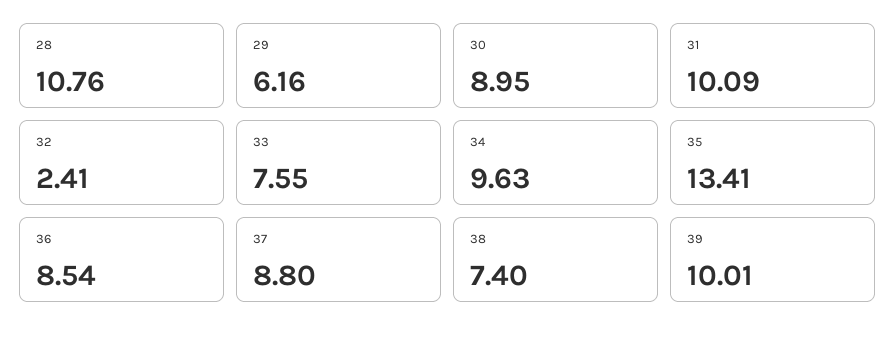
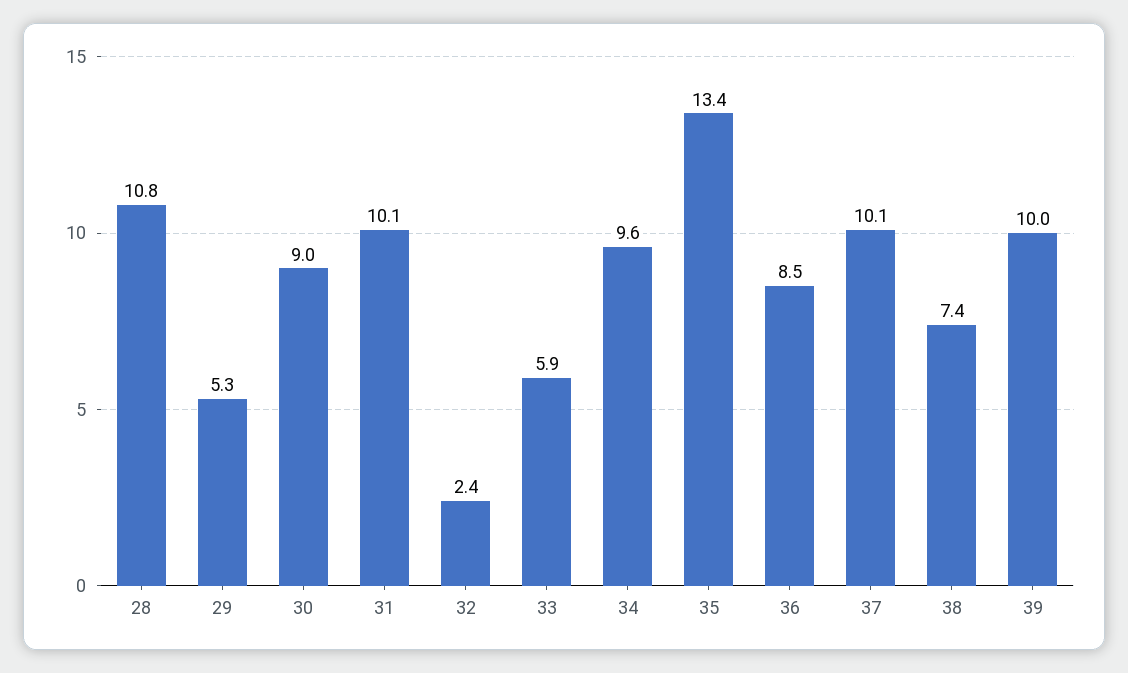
  {
    "28": 10.76,
-   "29": 6.16,
+   "29": 5.3,
    "30": 8.95,
    "31": 10.09,
    "32": 2.41,
-   "33": 7.55,
+   "33": 5.9,
    "34": 9.63,
    "35": 13.41,
    "36": 8.54,
-   "37": 8.8,
+   "37": 10.1,
    "38": 7.4,
    "39": 10.01
  }

